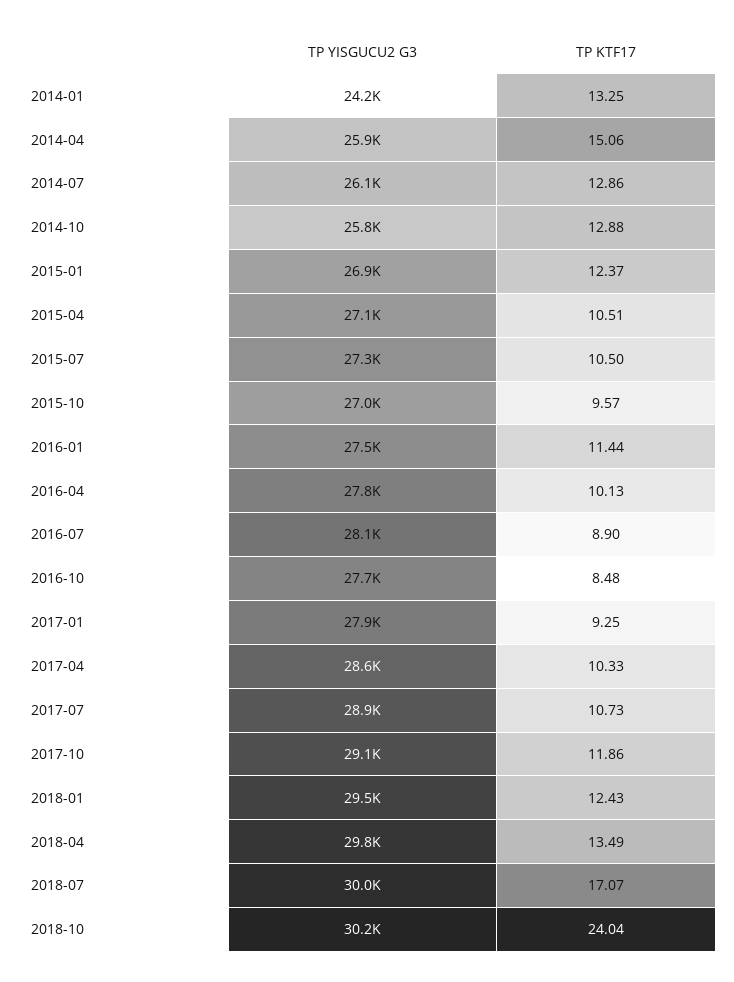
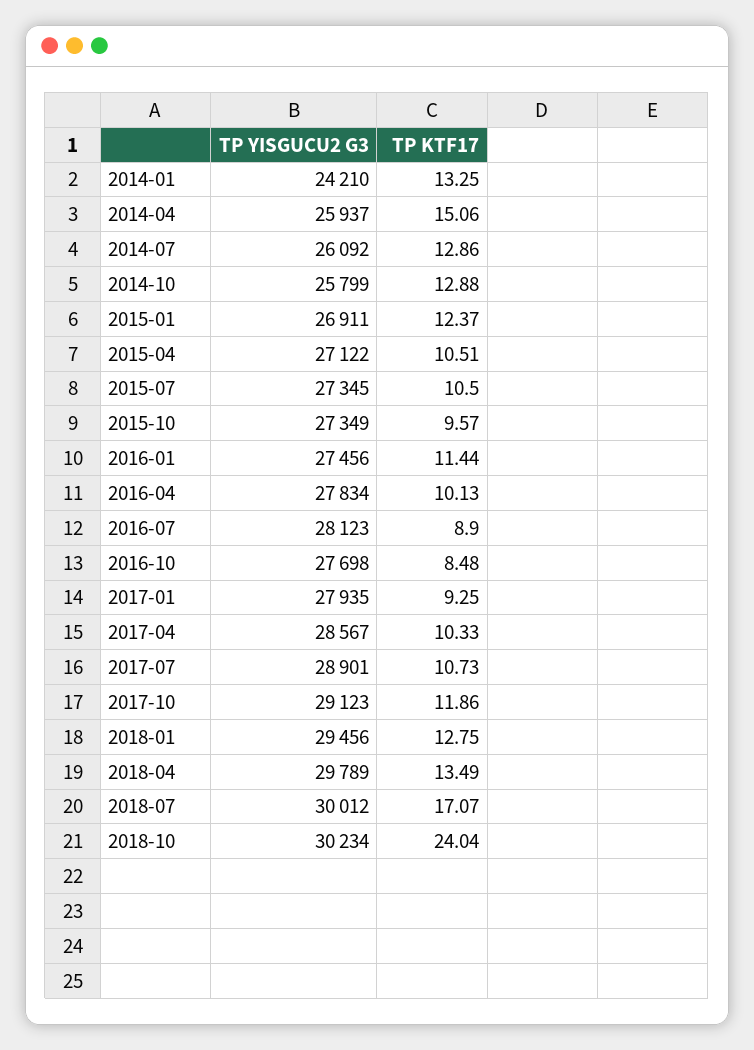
  {
    "TP YISGUCU2 G3": {
      "2014-01": 24210,
      "2014-04": 25937,
      "2014-07": 26092,
      "2014-10": 25799,
      "2015-01": 26911,
      "2015-04": 27122,
      "2015-07": 27345,
-     "2015-10": 27000,
+     "2015-10": 27349,
      "2016-01": 27456,
      "2016-04": 27834,
      "2016-07": 28123,
      "2016-10": 27698,
      "2017-01": 27935,
      "2017-04": 28567,
      "2017-07": 28901,
      "2017-10": 29123,
      "2018-01": 29456,
      "2018-04": 29789,
      "2018-07": 30012,
      "2018-10": 30234
    },
    "TP KTF17": {
      "2014-01": 13.25,
      "2014-04": 15.06,
      "2014-07": 12.86,
      "2014-10": 12.88,
      "2015-01": 12.37,
      "2015-04": 10.51,
      "2015-07": 10.5,
      "2015-10": 9.57,
      "2016-01": 11.44,
      "2016-04": 10.13,
      "2016-07": 8.9,
      "2016-10": 8.48,
      "2017-01": 9.25,
      "2017-04": 10.33,
      "2017-07": 10.73,
      "2017-10": 11.86,
-     "2018-01": 12.43,
+     "2018-01": 12.75,
      "2018-04": 13.49,
      "2018-07": 17.07,
      "2018-10": 24.04
    }
  }

